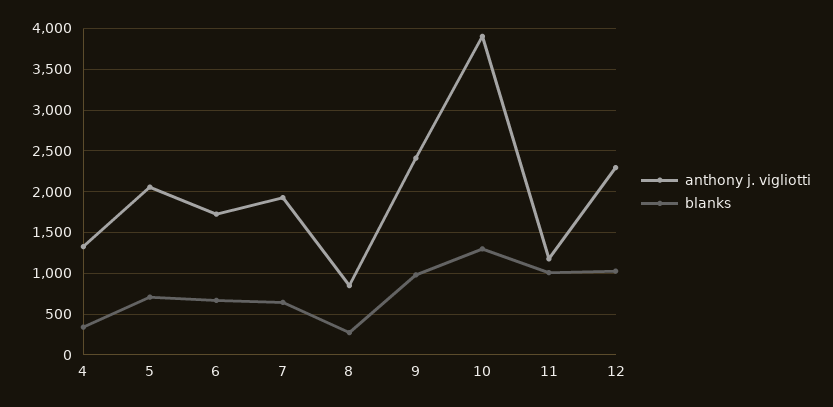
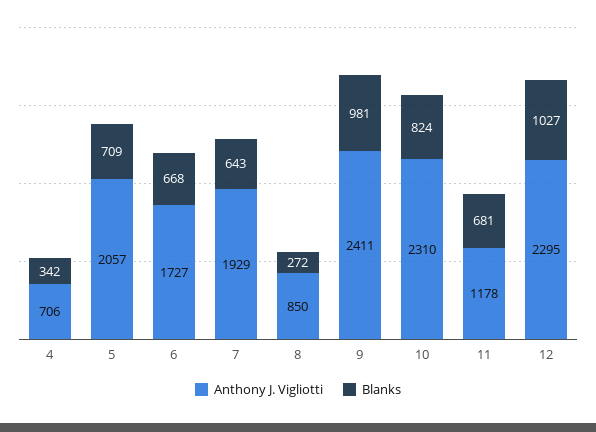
  {
    "anthony j. vigliotti": {
-     "4": 1300,
+     "4": 706,
      "5": 2057,
      "6": 1727,
      "7": 1929,
      "8": 850,
      "9": 2411,
-     "10": 3900,
+     "10": 2310,
      "11": 1178,
      "12": 2295
    },
    "blanks": {
      "4": 342,
      "5": 709,
      "6": 668,
      "7": 643,
      "8": 272,
      "9": 981,
-     "10": 1300,
+     "10": 824,
-     "11": 1000,
+     "11": 681,
      "12": 1027
    }
  }

